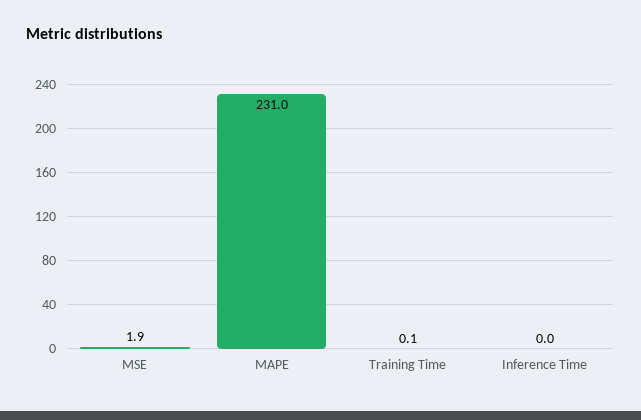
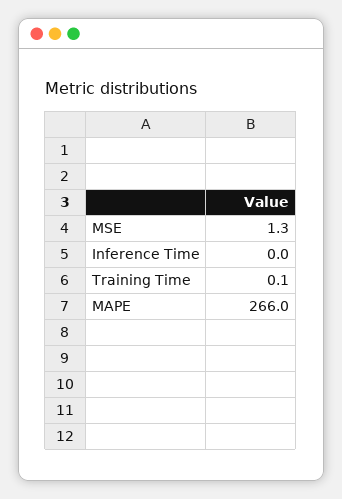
  {
-   "MSE": 1.9,
+   "MSE": 1.3,
-   "MAPE": 231,
+   "MAPE": 266,
    "Training Time": 0.1,
    "Inference Time": 0
  }

